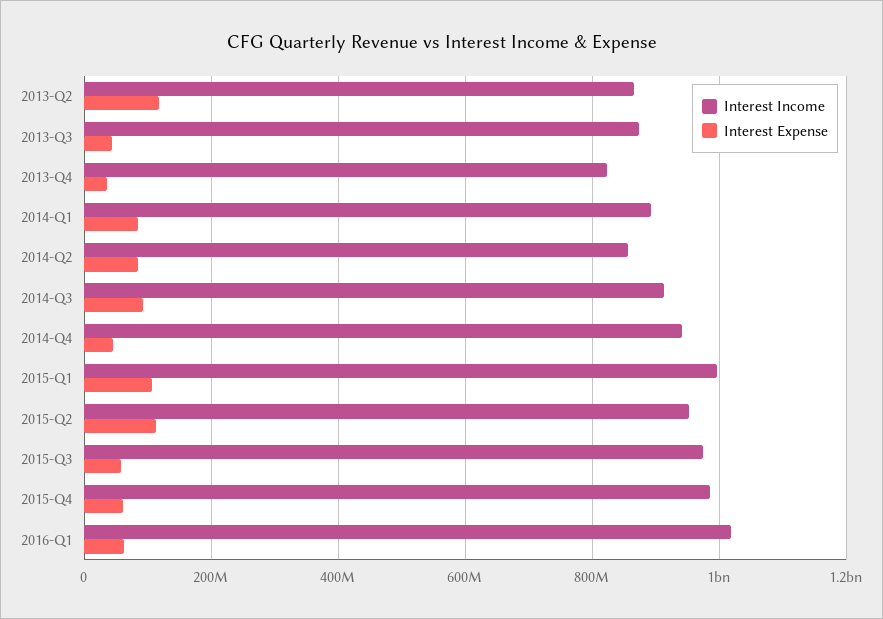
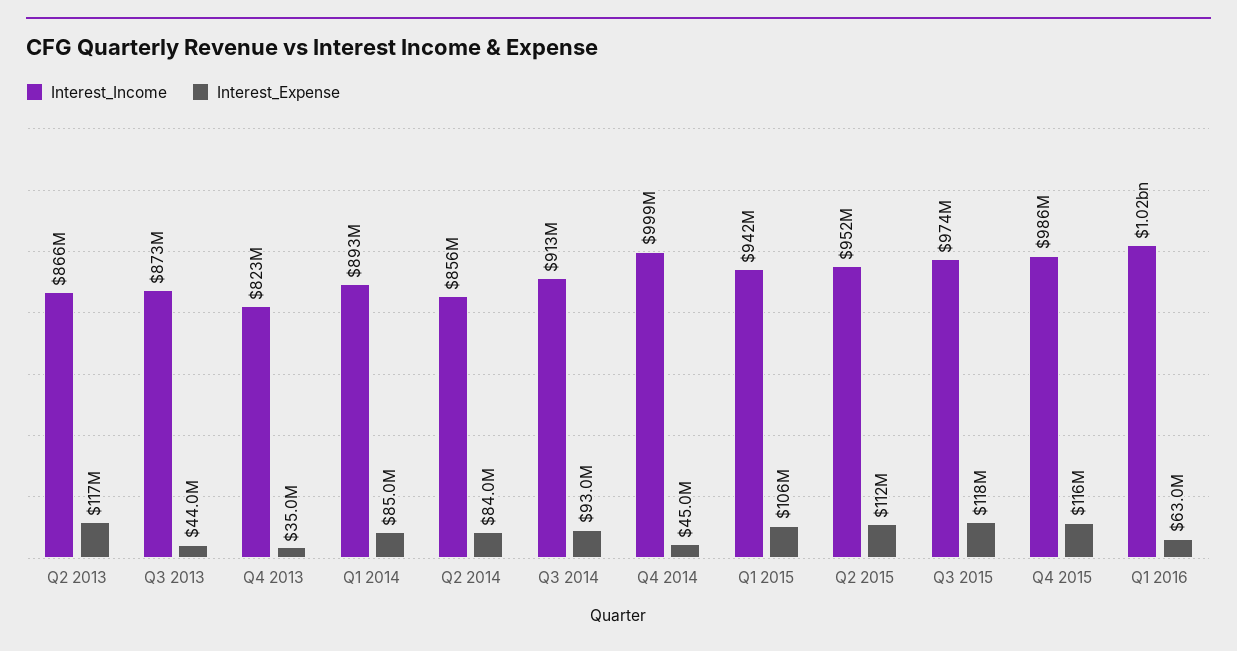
  {
    "Interest Income": {
      "2013-Q2": 866000000,
      "2013-Q3": 873000000,
      "2013-Q4": 823000000,
      "2014-Q1": 893000000,
      "2014-Q2": 856000000,
      "2014-Q3": 913000000,
-     "2014-Q4": 940000000,
+     "2014-Q4": 999000000,
-     "2015-Q1": 1000000000,
+     "2015-Q1": 942000000,
      "2015-Q2": 952000000,
      "2015-Q3": 974000000,
      "2015-Q4": 986000000,
      "2016-Q1": 1020000000
    },
    "Interest Expense": {
      "2013-Q2": 117000000,
      "2013-Q3": 44000000,
      "2013-Q4": 35000000,
      "2014-Q1": 85000000,
      "2014-Q2": 84000000,
      "2014-Q3": 93000000,
      "2014-Q4": 45000000,
      "2015-Q1": 106000000,
      "2015-Q2": 112000000,
-     "2015-Q3": 60000000,
+     "2015-Q3": 118000000,
-     "2015-Q4": 60000000,
+     "2015-Q4": 116000000,
      "2016-Q1": 63000000
    }
  }

